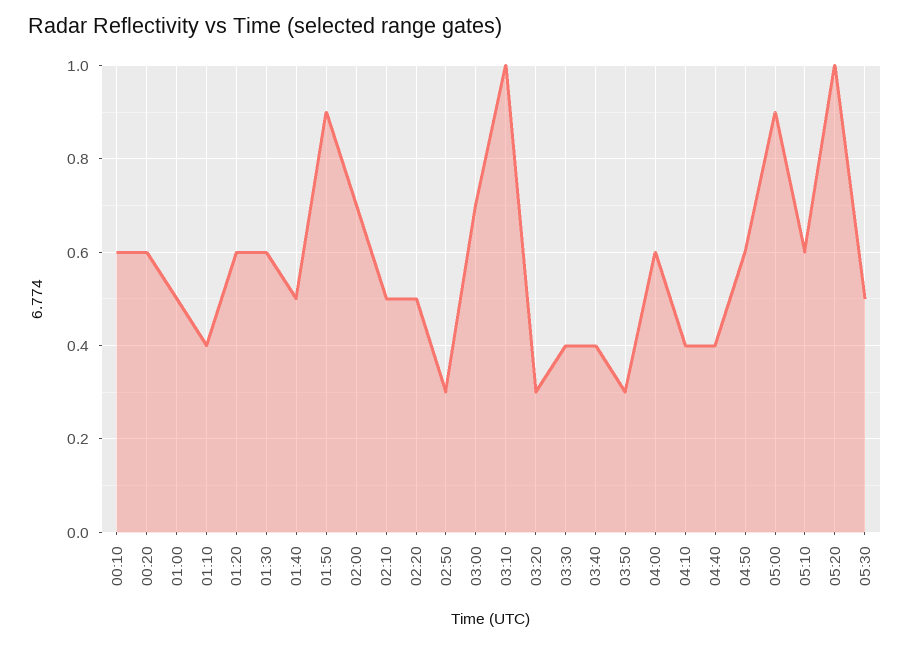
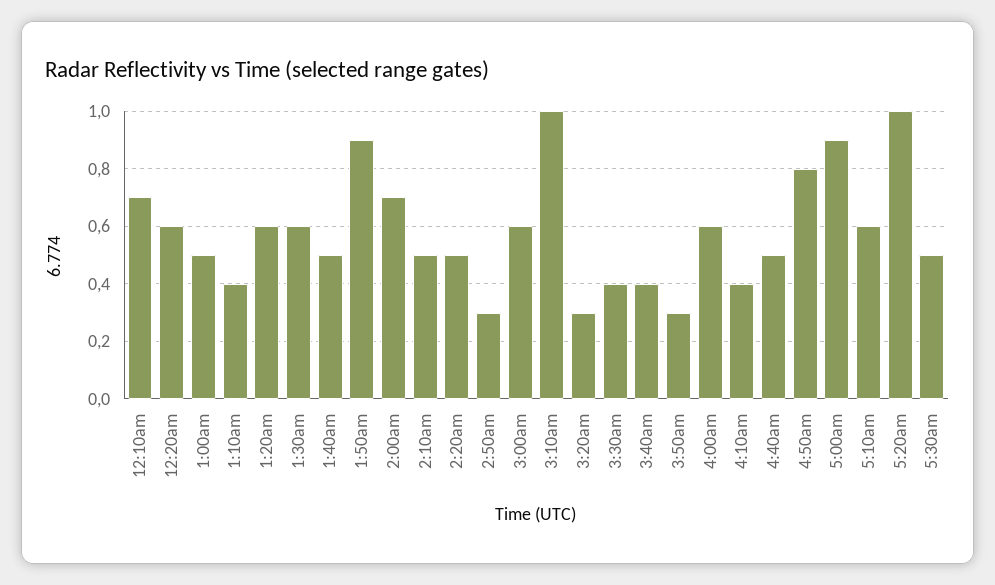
  {
-   "00:10": 0.6,
+   "00:10": 0.7,
    "00:20": 0.6,
    "01:00": 0.5,
    "01:10": 0.4,
    "01:20": 0.6,
    "01:30": 0.6,
    "01:40": 0.5,
    "01:50": 0.9,
    "02:00": 0.7,
    "02:10": 0.5,
    "02:20": 0.5,
    "02:50": 0.3,
-   "03:00": 0.7,
+   "03:00": 0.6,
    "03:10": 1,
    "03:20": 0.3,
    "03:30": 0.4,
    "03:40": 0.4,
    "03:50": 0.3,
    "04:00": 0.6,
    "04:10": 0.4,
-   "04:40": 0.4,
+   "04:40": 0.5,
-   "04:50": 0.6,
+   "04:50": 0.8,
    "05:00": 0.9,
    "05:10": 0.6,
    "05:20": 1,
    "05:30": 0.5
  }

